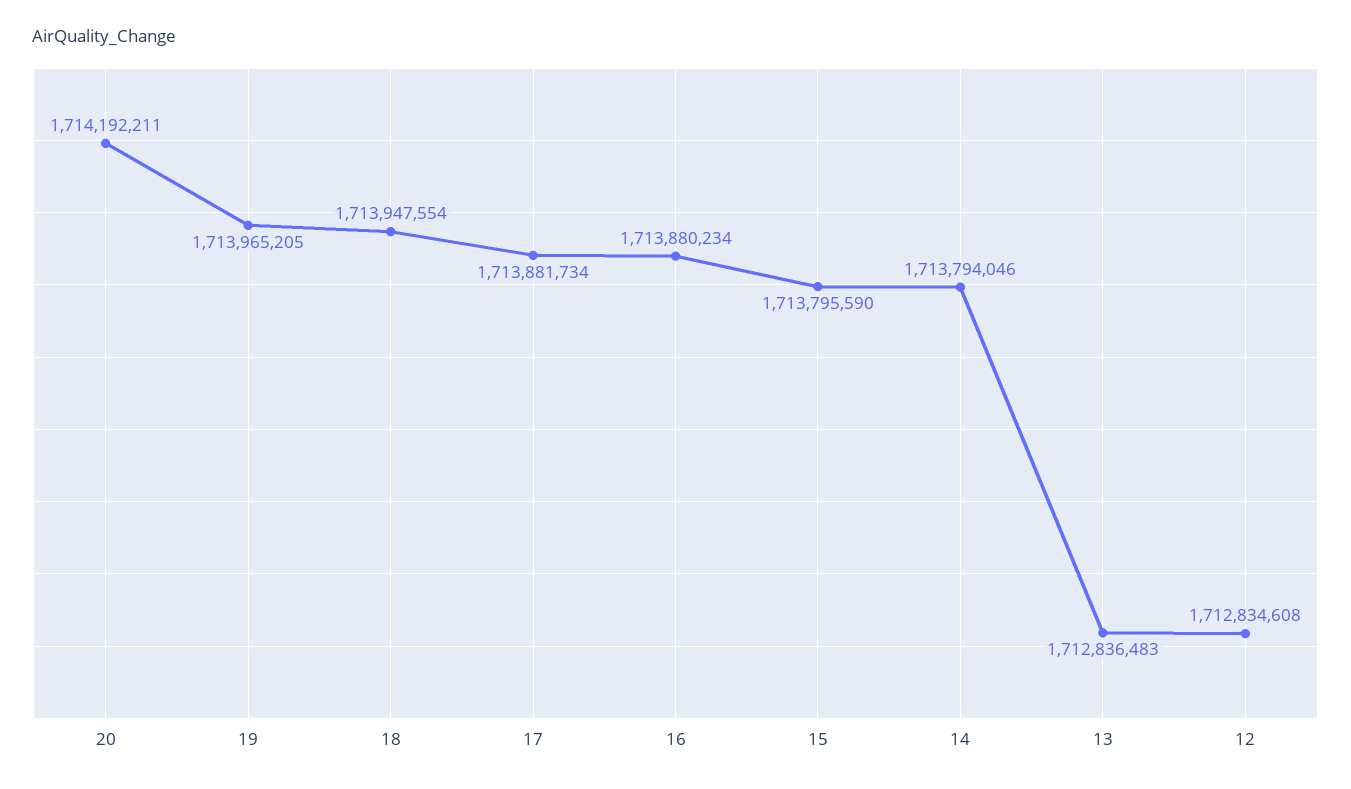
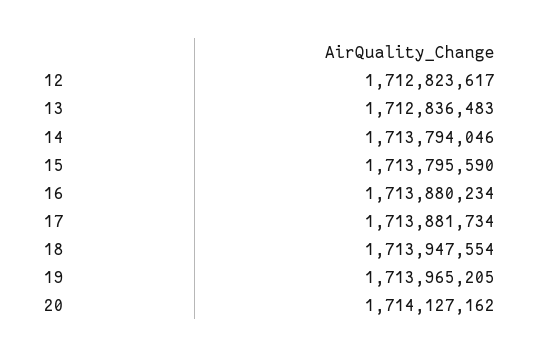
  {
-   "20": 1714192211,
+   "20": 1714127162,
    "19": 1713965205,
    "18": 1713947554,
    "17": 1713881734,
    "16": 1713880234,
    "15": 1713795590,
    "14": 1713794046,
    "13": 1712836483,
-   "12": 1712834608
+   "12": 1712823617
  }

